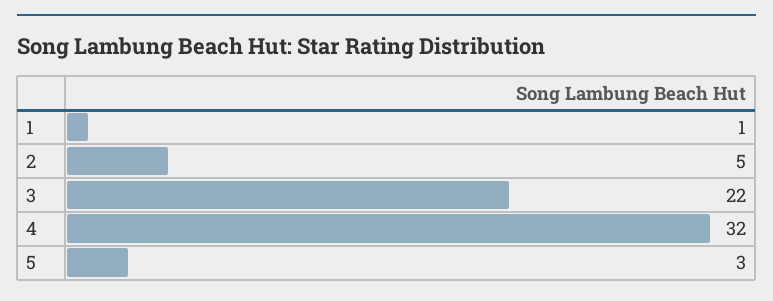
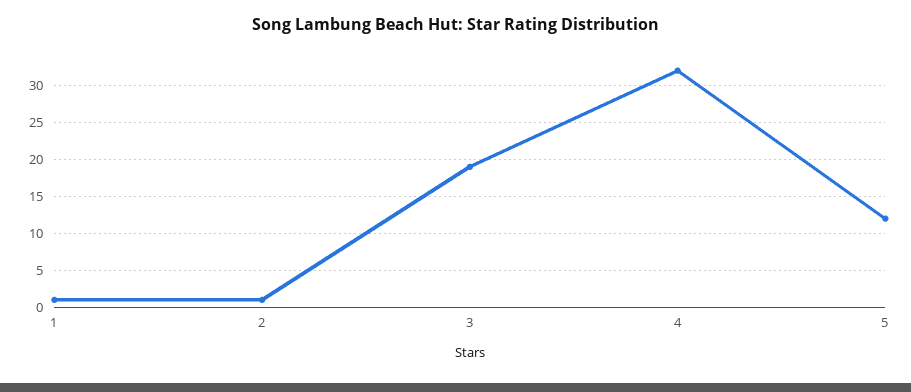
  {
    "1": 1,
-   "2": 5,
+   "2": 1,
-   "3": 22,
+   "3": 19,
    "4": 32,
-   "5": 3
+   "5": 12
  }

